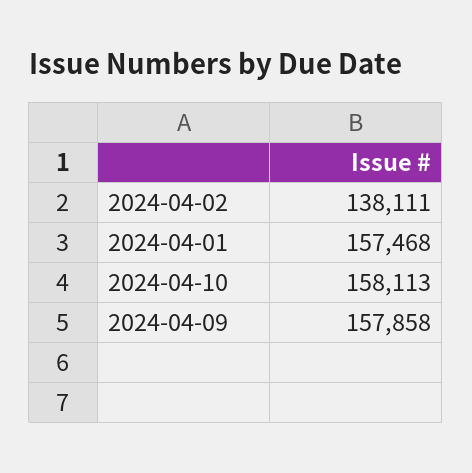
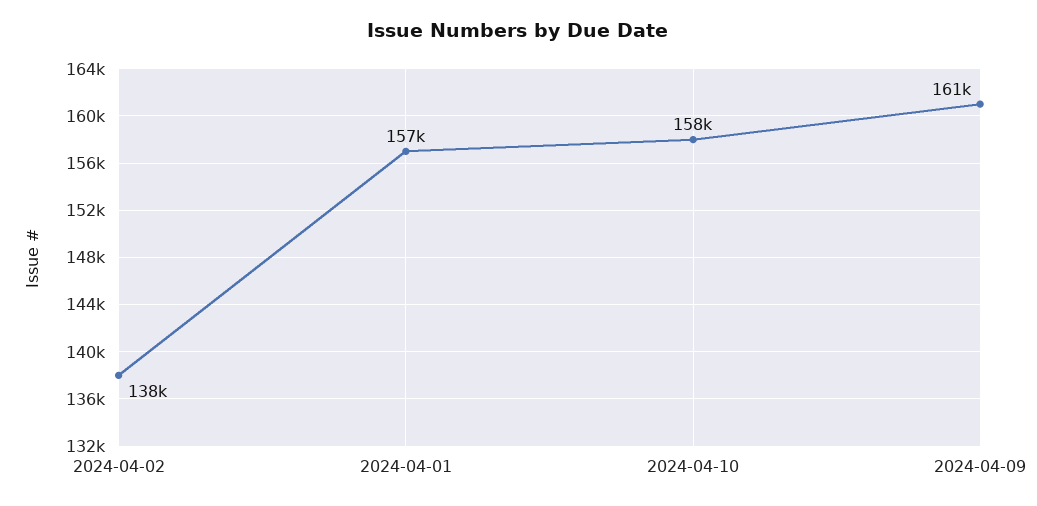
  {
    "2024-04-02": 138111,
    "2024-04-01": 157468,
    "2024-04-10": 158113,
-   "2024-04-09": 157858
+   "2024-04-09": 161000
  }

